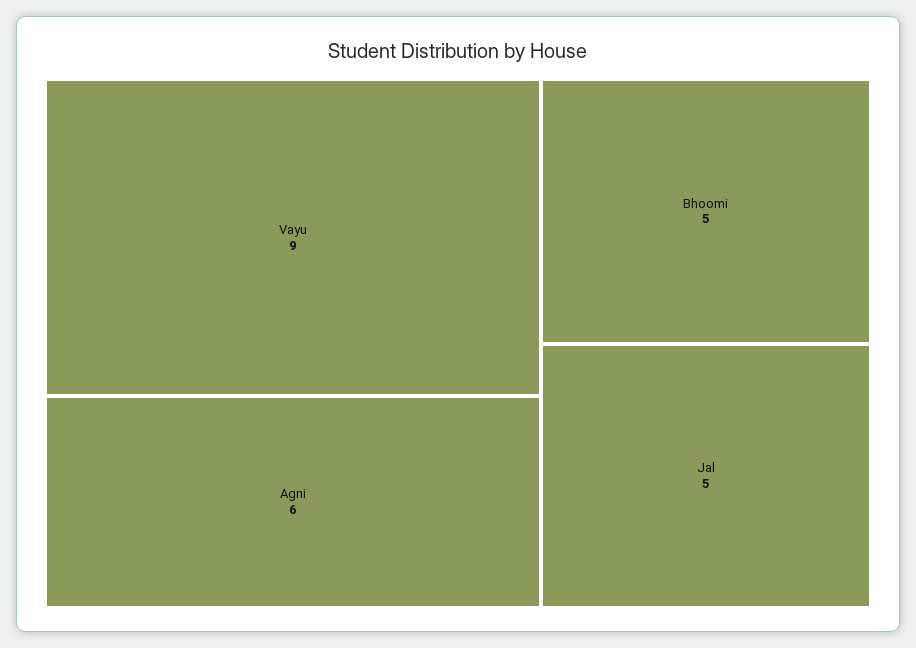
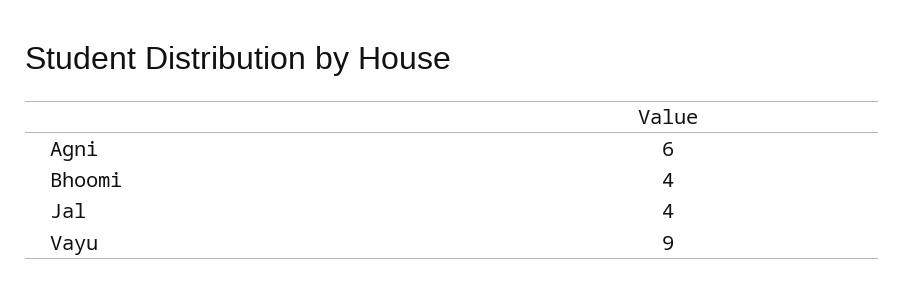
  {
    "Vayu": 9,
    "Agni": 6,
-   "Bhoomi": 5,
+   "Bhoomi": 4,
-   "Jal": 5
+   "Jal": 4
  }

